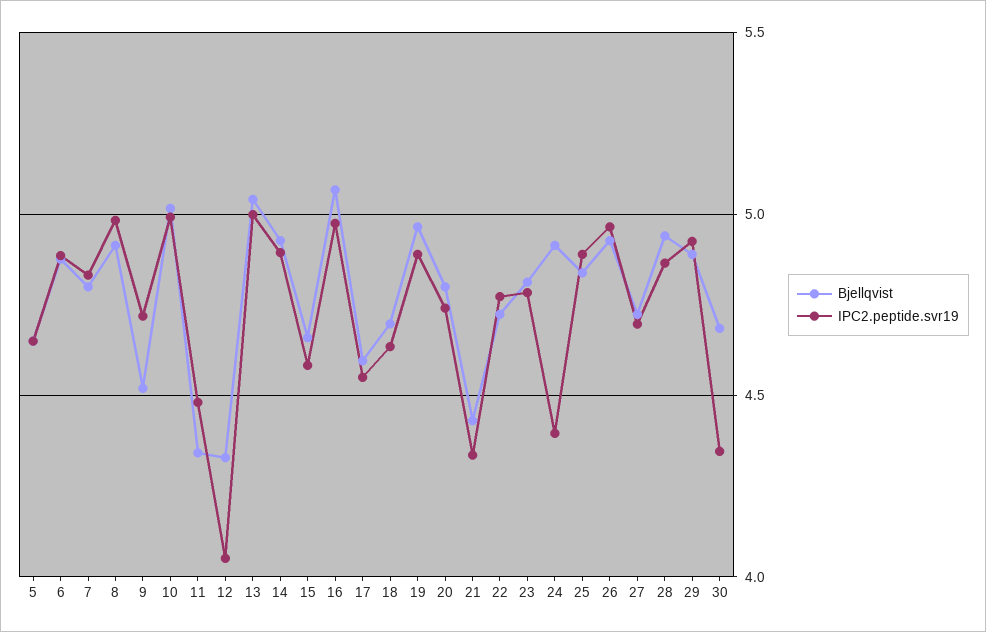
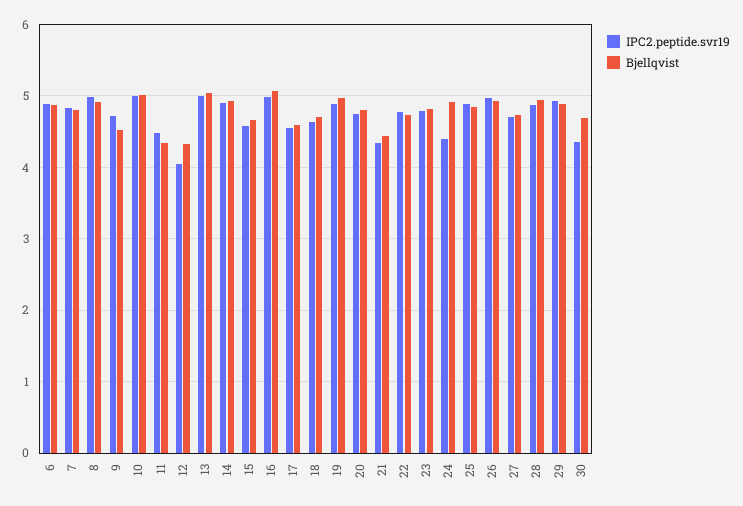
  {
    "Bjellqvist": {
-     "5": 4.65,
      "6": 4.9,
      "7": 4.8,
      "8": 4.9,
      "9": 4.5,
      "10": 5,
      "11": 4.35,
      "12": 4.35,
      "13": 5.05,
      "14": 4.95,
      "15": 4.65,
      "16": 5.05,
      "17": 4.6,
      "18": 4.7,
      "19": 4.95,
      "20": 4.8,
      "21": 4.45,
      "22": 4.7,
      "23": 4.8,
      "24": 4.9,
      "25": 4.85,
      "26": 4.95,
      "27": 4.7,
      "28": 4.95,
      "29": 4.9,
      "30": 4.7
    },
    "IPC2.peptide.svr19": {
-     "5": 4.65,
      "6": 4.9,
      "7": 4.85,
      "8": 5,
      "9": 4.7,
      "10": 5,
      "11": 4.5,
      "12": 4.05,
      "13": 5,
      "14": 4.9,
      "15": 4.6,
      "16": 5,
      "17": 4.55,
      "18": 4.65,
      "19": 4.9,
      "20": 4.75,
      "21": 4.35,
      "22": 4.75,
      "23": 4.8,
      "24": 4.4,
      "25": 4.9,
      "26": 4.95,
      "27": 4.7,
      "28": 4.85,
      "29": 4.95,
      "30": 4.35
    }
  }

